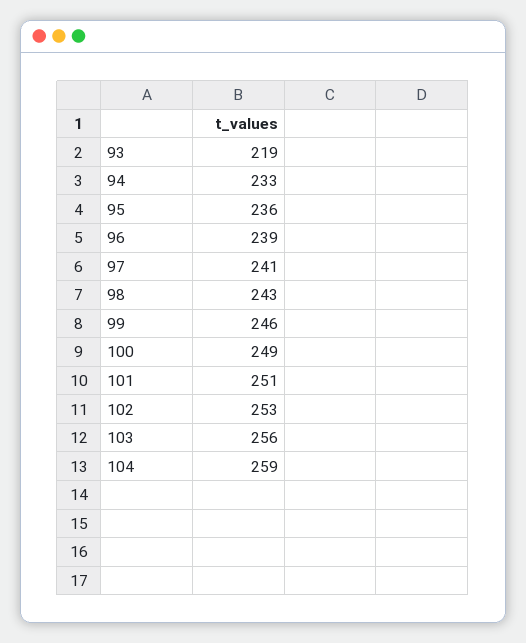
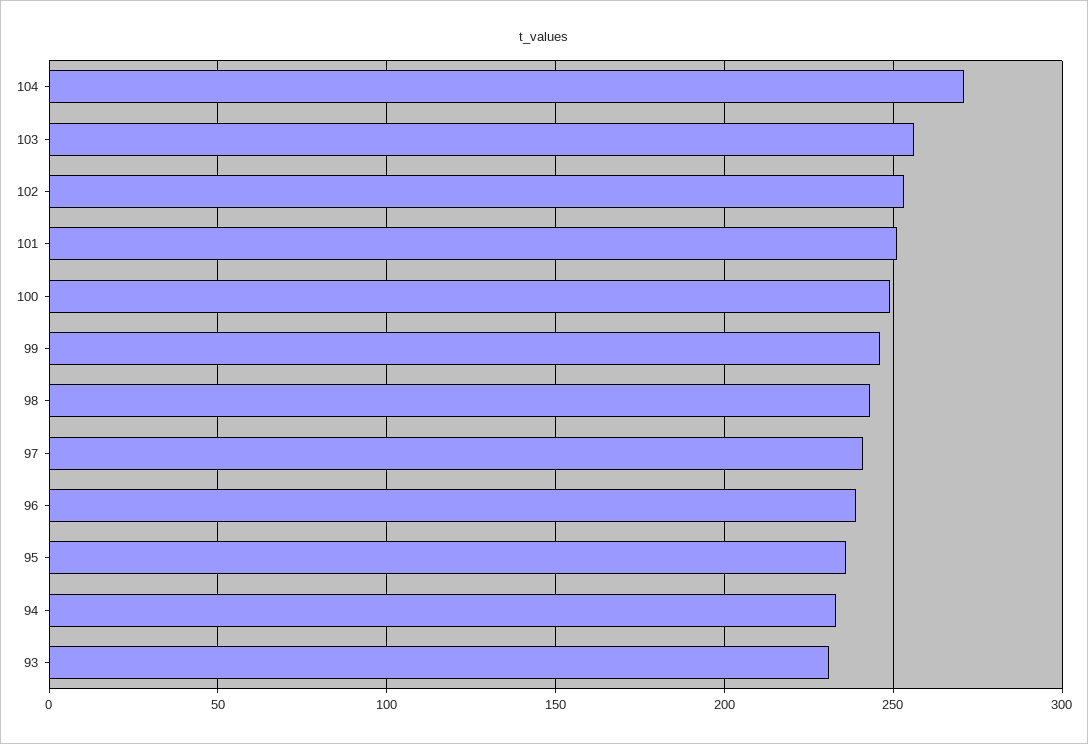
  {
-   "93": 219,
+   "93": 230,
    "94": 233,
    "95": 236,
    "96": 239,
    "97": 241,
    "98": 243,
    "99": 246,
    "100": 249,
    "101": 251,
    "102": 253,
    "103": 256,
-   "104": 259
+   "104": 270
  }

